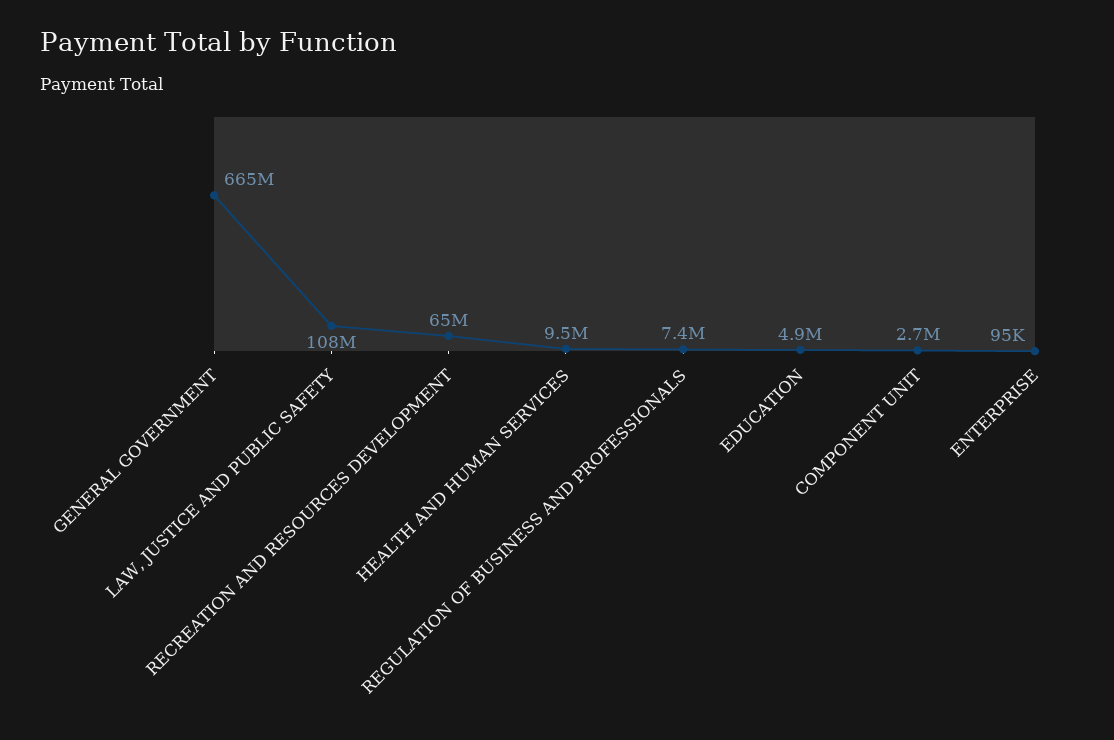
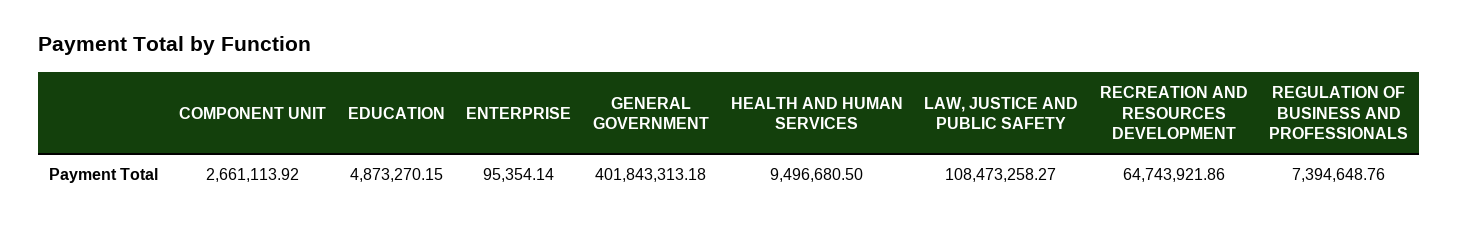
  {
-   "GENERAL GOVERNMENT": 665000000,
+   "GENERAL GOVERNMENT": 401843313.18,
    "LAW, JUSTICE AND PUBLIC SAFETY": 108473258.27,
    "RECREATION AND RESOURCES DEVELOPMENT": 64743921.86,
    "HEALTH AND HUMAN SERVICES": 9496680.5,
    "REGULATION OF BUSINESS AND PROFESSIONALS": 7394648.76,
    "EDUCATION": 4873270.15,
    "COMPONENT UNIT": 2661113.92,
    "ENTERPRISE": 95354.14
  }

